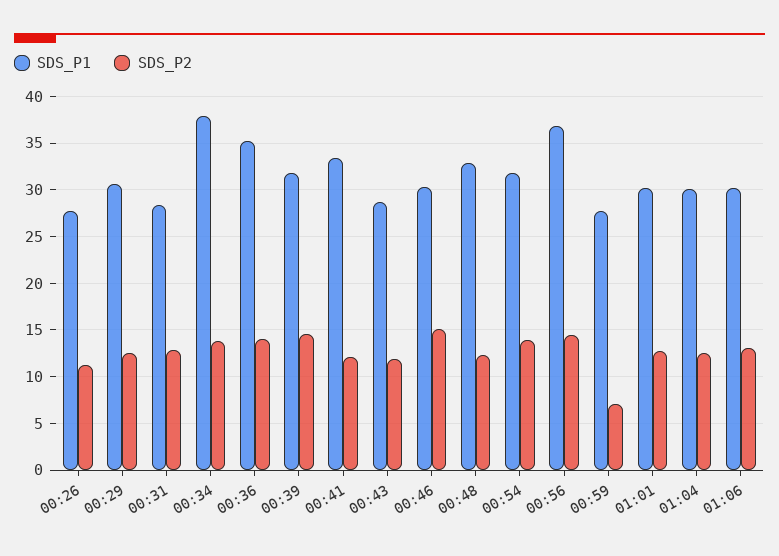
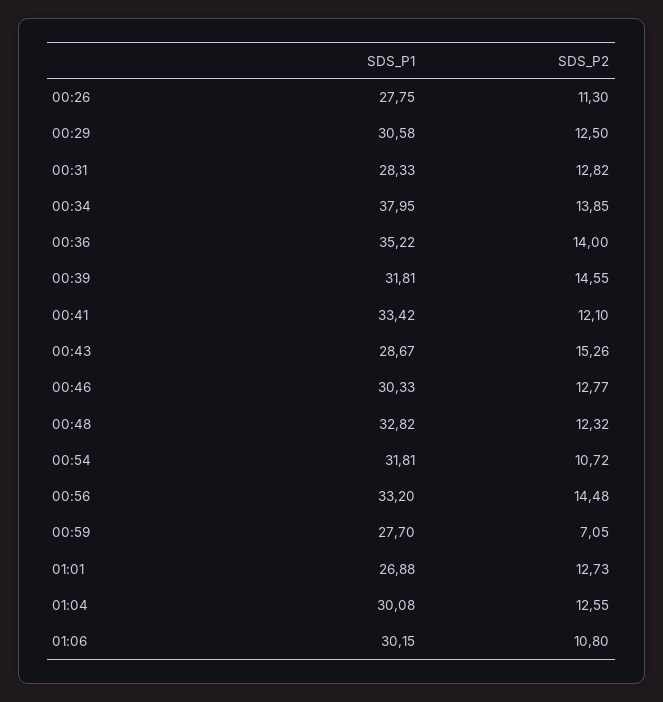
  {
    "SDS_P1": {
      "00:26": 27.75,
      "00:29": 30.58,
      "00:31": 28.33,
      "00:34": 37.95,
      "00:36": 35.22,
      "00:39": 31.81,
      "00:41": 33.42,
      "00:43": 28.67,
      "00:46": 30.33,
      "00:48": 32.82,
      "00:54": 31.81,
-     "00:56": 37,
+     "00:56": 33.2,
      "00:59": 27.7,
-     "01:01": 30,
+     "01:01": 26.88,
      "01:04": 30.08,
      "01:06": 30.15
    },
    "SDS_P2": {
      "00:26": 11.3,
      "00:29": 12.5,
      "00:31": 12.82,
      "00:34": 13.85,
      "00:36": 14,
      "00:39": 14.55,
      "00:41": 12.1,
-     "00:43": 12,
+     "00:43": 15.26,
-     "00:46": 15,
+     "00:46": 12.77,
      "00:48": 12.32,
-     "00:54": 14,
+     "00:54": 10.72,
      "00:56": 14.48,
      "00:59": 7.05,
      "01:01": 12.73,
      "01:04": 12.55,
-     "01:06": 13
+     "01:06": 10.8
    }
  }

